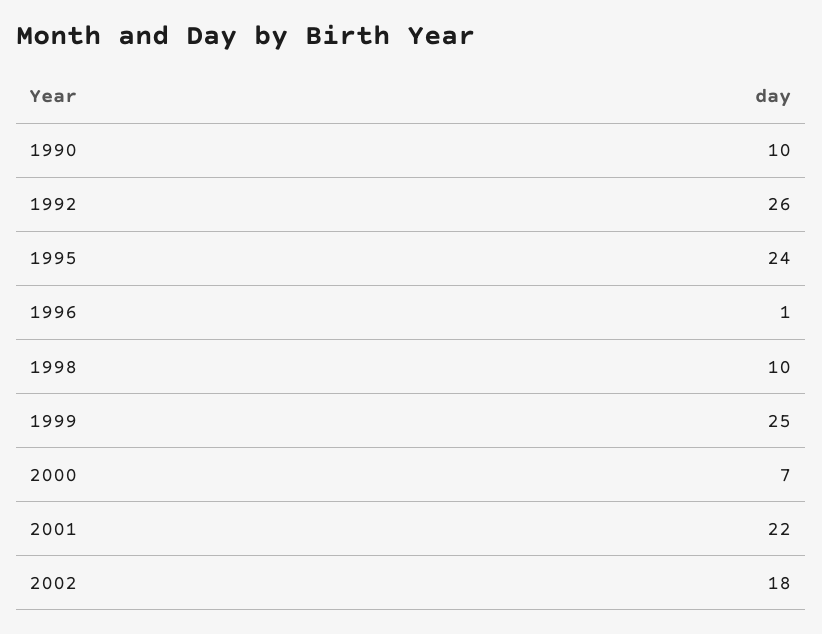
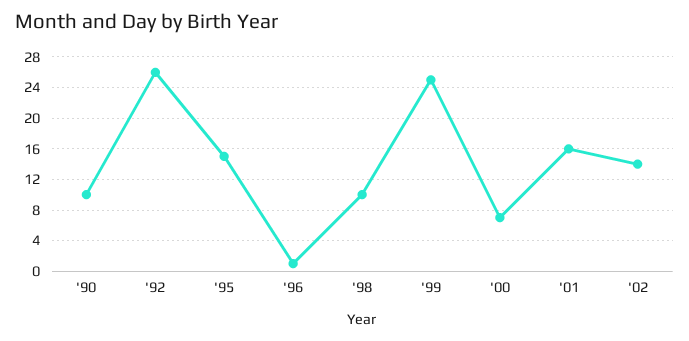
  {
    "1990": 10,
    "1992": 26,
-   "1995": 24,
+   "1995": 15,
    "1996": 1,
    "1998": 10,
    "1999": 25,
    "2000": 7,
-   "2001": 22,
+   "2001": 16,
-   "2002": 18
+   "2002": 14
  }

